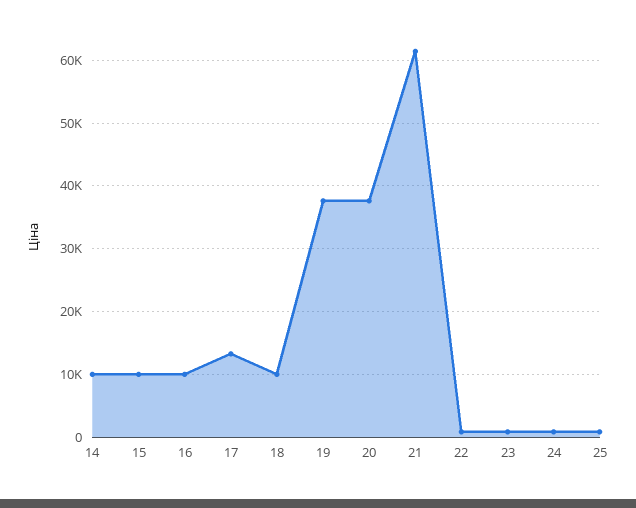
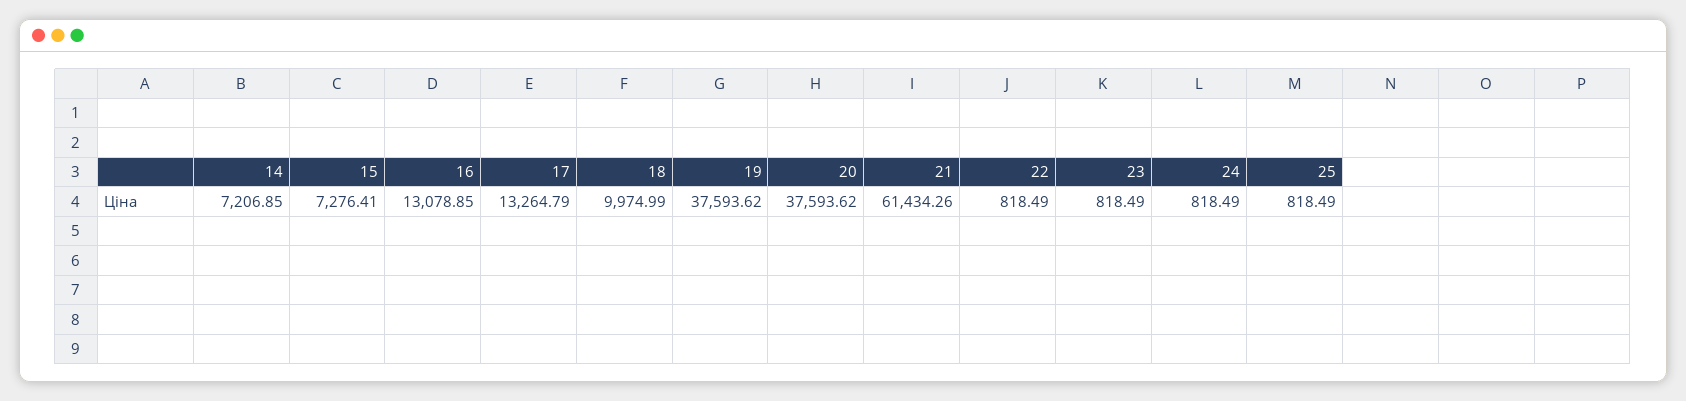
  {
-   "14": 10000,
+   "14": 7206.85,
-   "15": 10000,
+   "15": 7276.41,
-   "16": 10000,
+   "16": 13078.85,
    "17": 13264.79,
    "18": 9974.99,
    "19": 37593.62,
    "20": 37593.62,
    "21": 61434.26,
    "22": 818.49,
    "23": 818.49,
    "24": 818.49,
    "25": 818.49
  }

